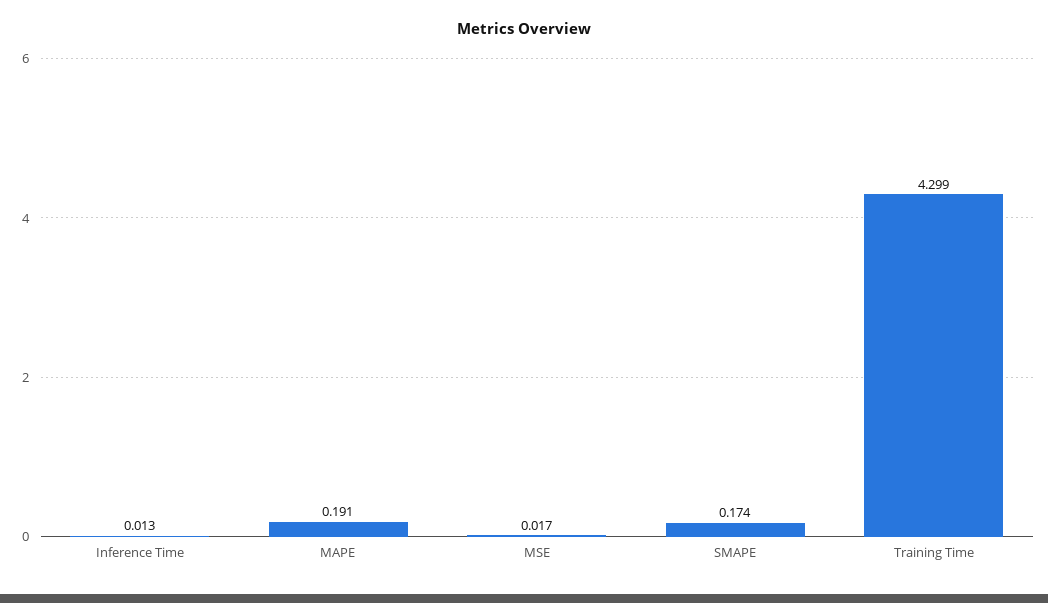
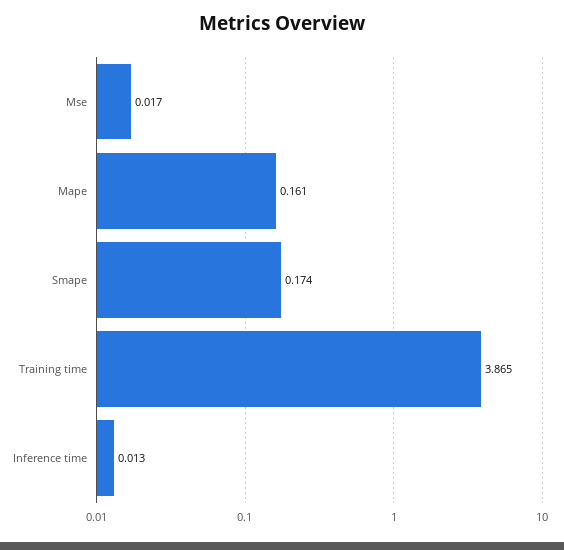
  {
    "Inference Time": 0.013,
-   "MAPE": 0.191,
+   "MAPE": 0.161,
    "MSE": 0.017,
    "SMAPE": 0.174,
-   "Training Time": 4.299
+   "Training Time": 3.865
  }

